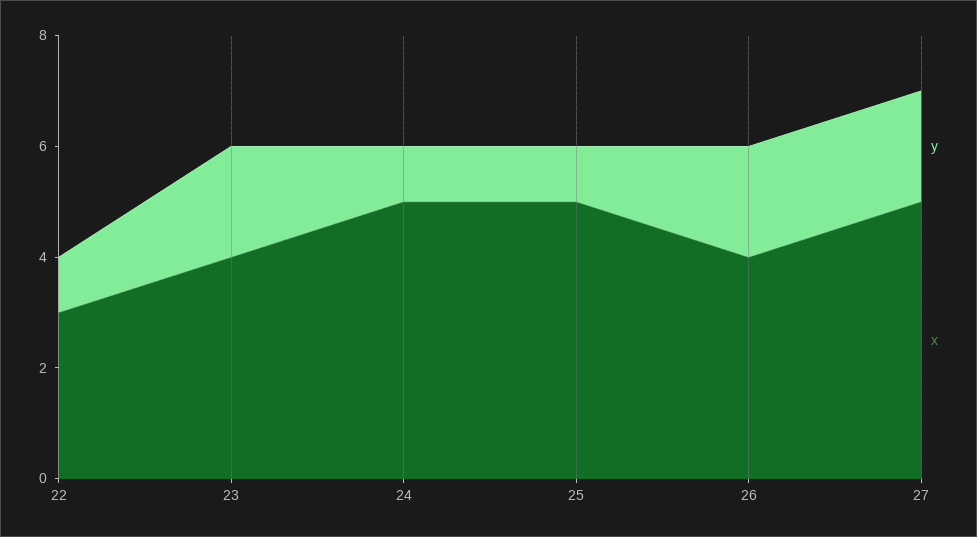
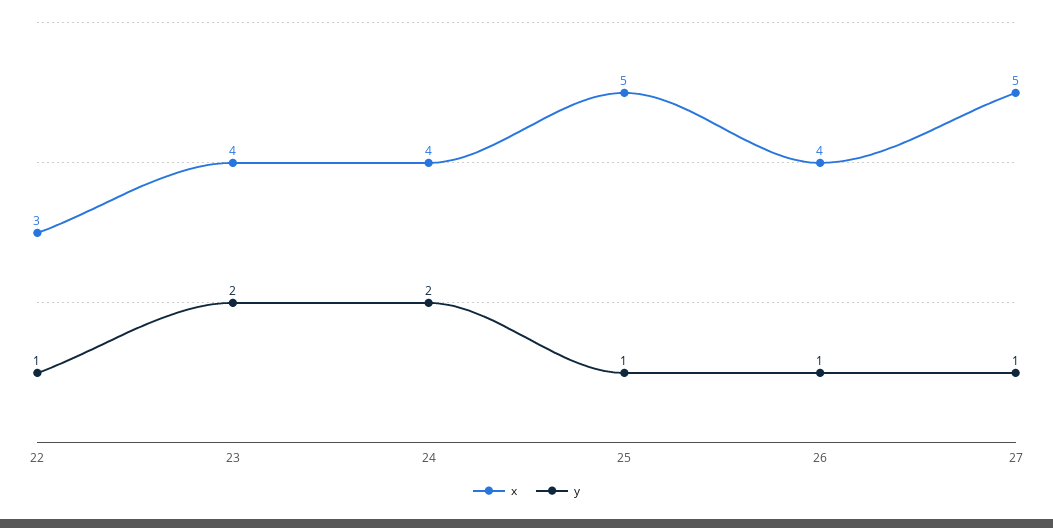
  {
    "y": {
      "22": 1,
      "23": 2,
-     "24": 1,
+     "24": 2,
      "25": 1,
-     "26": 2,
+     "26": 1,
-     "27": 2
+     "27": 1
    },
    "x": {
      "22": 3,
      "23": 4,
-     "24": 5,
+     "24": 4,
      "25": 5,
      "26": 4,
      "27": 5
    }
  }

